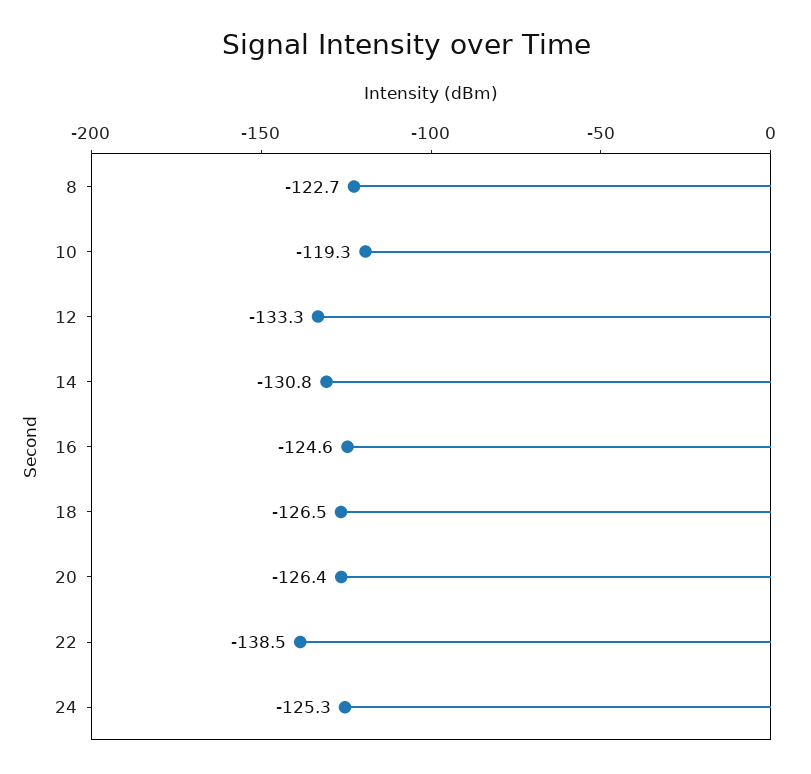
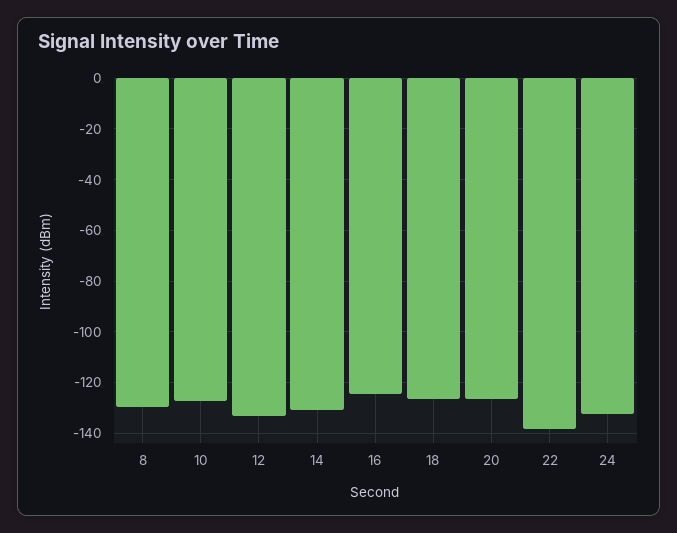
  {
-   "8": -122.7,
+   "8": -130,
-   "10": -119.3,
+   "10": -127.5,
    "12": -133.3,
    "14": -130.8,
    "16": -124.6,
    "18": -126.5,
    "20": -126.4,
    "22": -138.5,
-   "24": -125.3
+   "24": -132.5
  }

